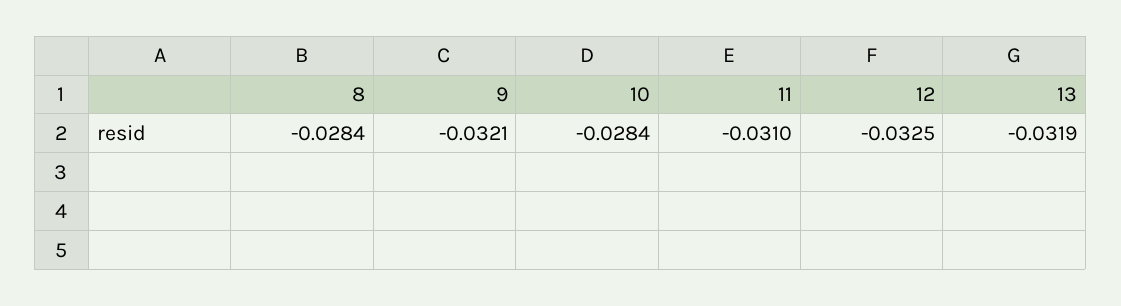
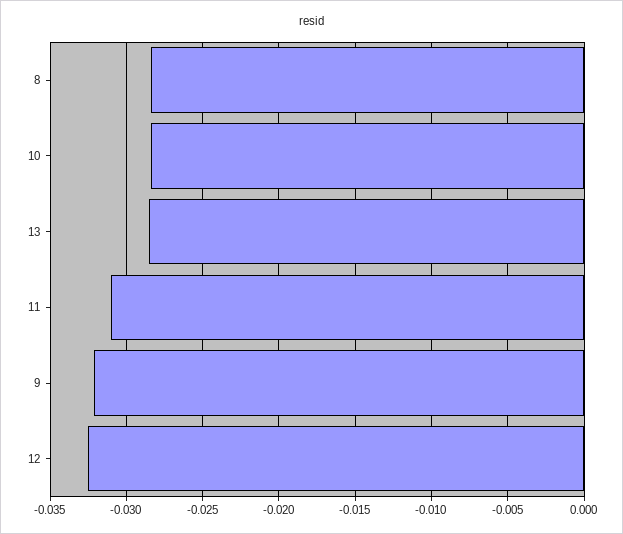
  {
    "8": -0.0284,
    "9": -0.0321,
    "10": -0.0284,
    "11": -0.031,
    "12": -0.0325,
-   "13": -0.0319
+   "13": -0.0285
  }

